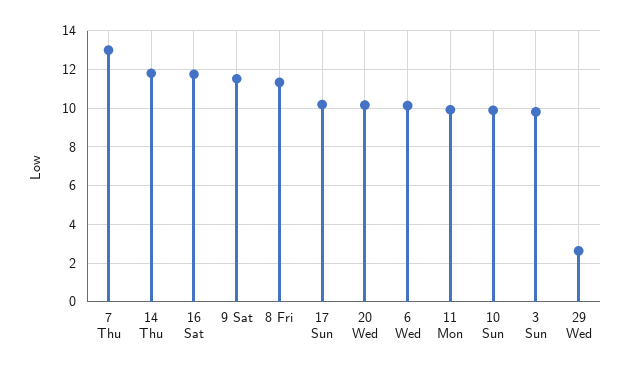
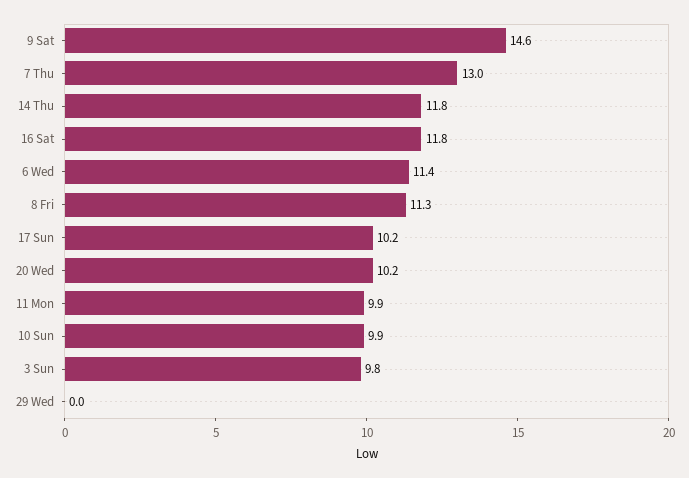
  {
    "7 Thu": 13,
    "14 Thu": 11.8,
    "16 Sat": 11.8,
-   "9 Sat": 11.5,
+   "9 Sat": 14.6,
    "8 Fri": 11.3,
    "17 Sun": 10.2,
    "20 Wed": 10.2,
-   "6 Wed": 10,
+   "6 Wed": 11.4,
    "11 Mon": 9.9,
    "10 Sun": 9.9,
    "3 Sun": 9.8,
-   "29 Wed": 2.5
+   "29 Wed": 0
  }

